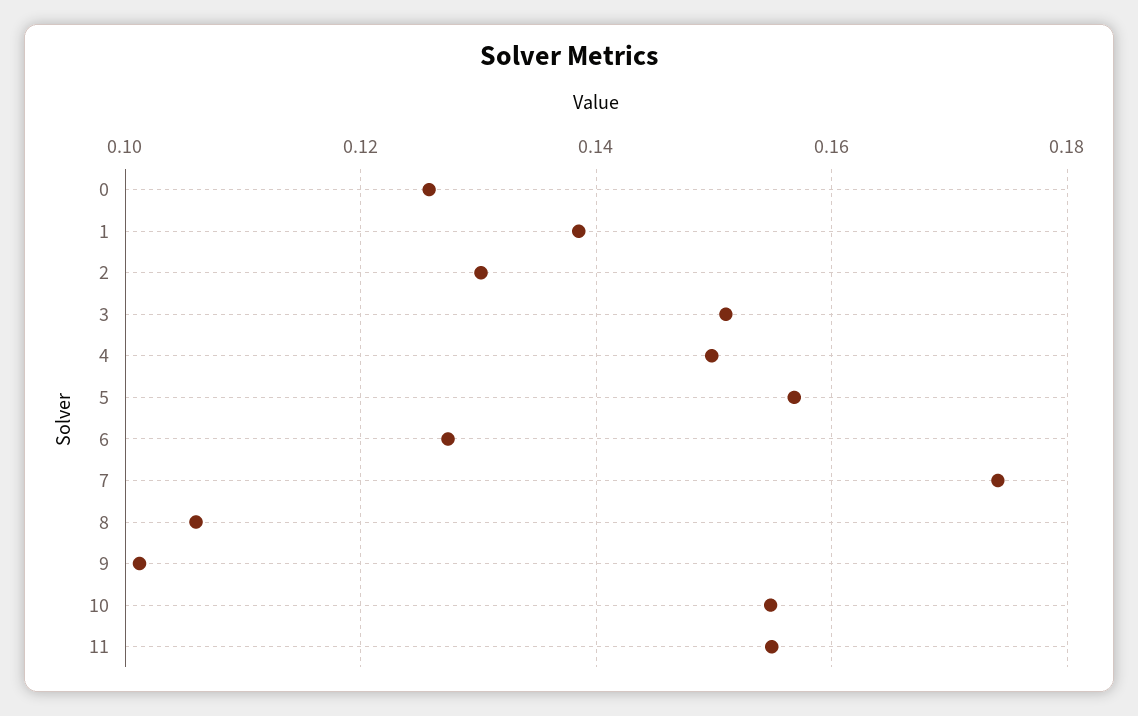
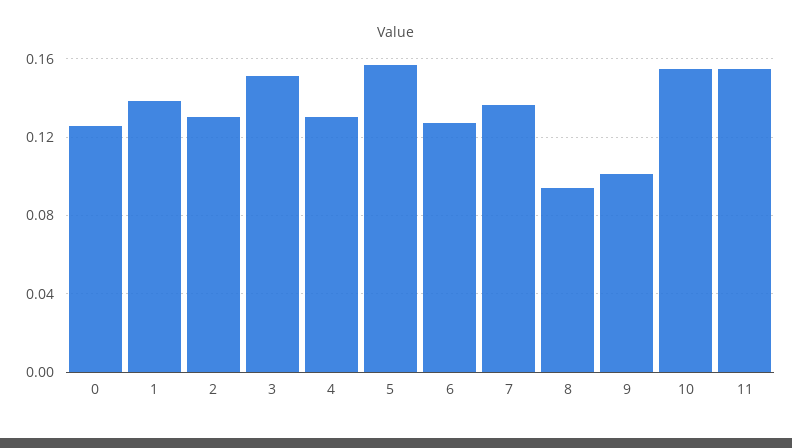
  {
    "0": 0.126,
    "1": 0.138,
    "2": 0.13,
    "3": 0.152,
-   "4": 0.15,
+   "4": 0.13,
    "5": 0.156,
    "6": 0.128,
-   "7": 0.174,
+   "7": 0.135,
-   "8": 0.106,
+   "8": 0.095,
    "9": 0.102,
    "10": 0.154,
    "11": 0.154
  }

